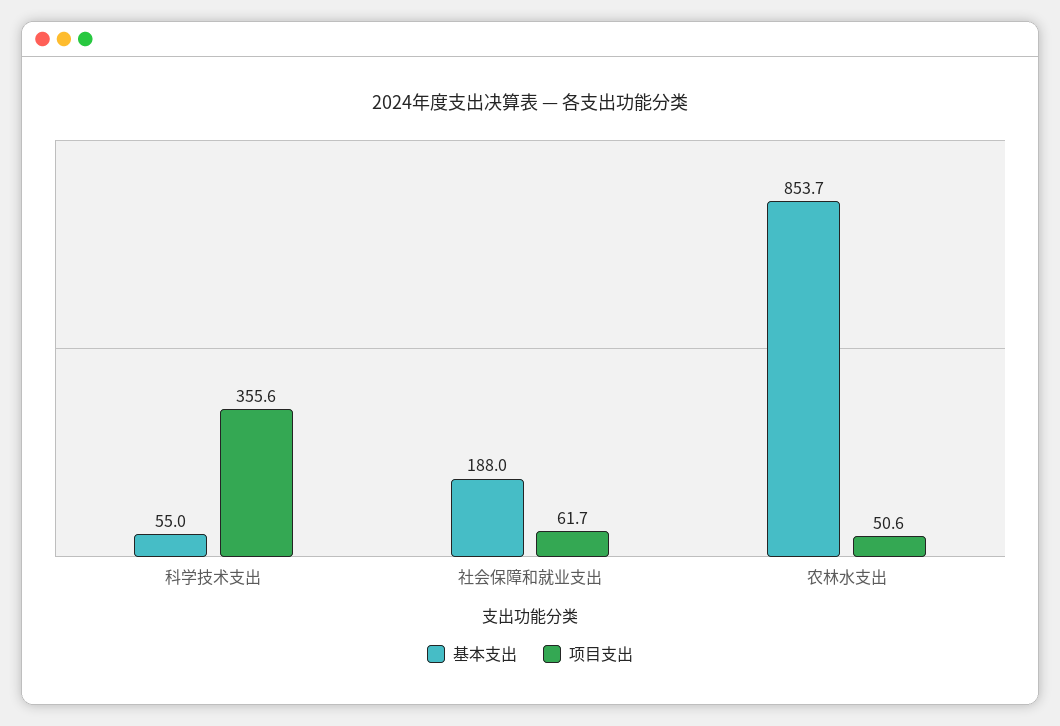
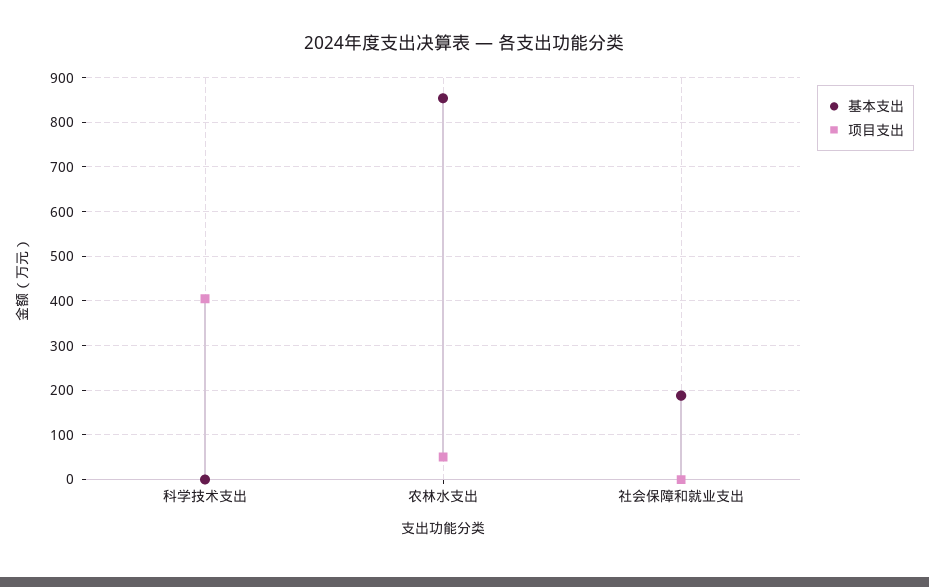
  {
    "基本支出": {
-     "科学技术支出": 55,
+     "科学技术支出": 0,
      "社会保障和就业支出": 188,
      "农林水支出": 853.7
    },
    "项目支出": {
-     "科学技术支出": 355.6,
+     "科学技术支出": 400,
-     "社会保障和就业支出": 61.7,
+     "社会保障和就业支出": 0,
      "农林水支出": 50.6
    }
  }

